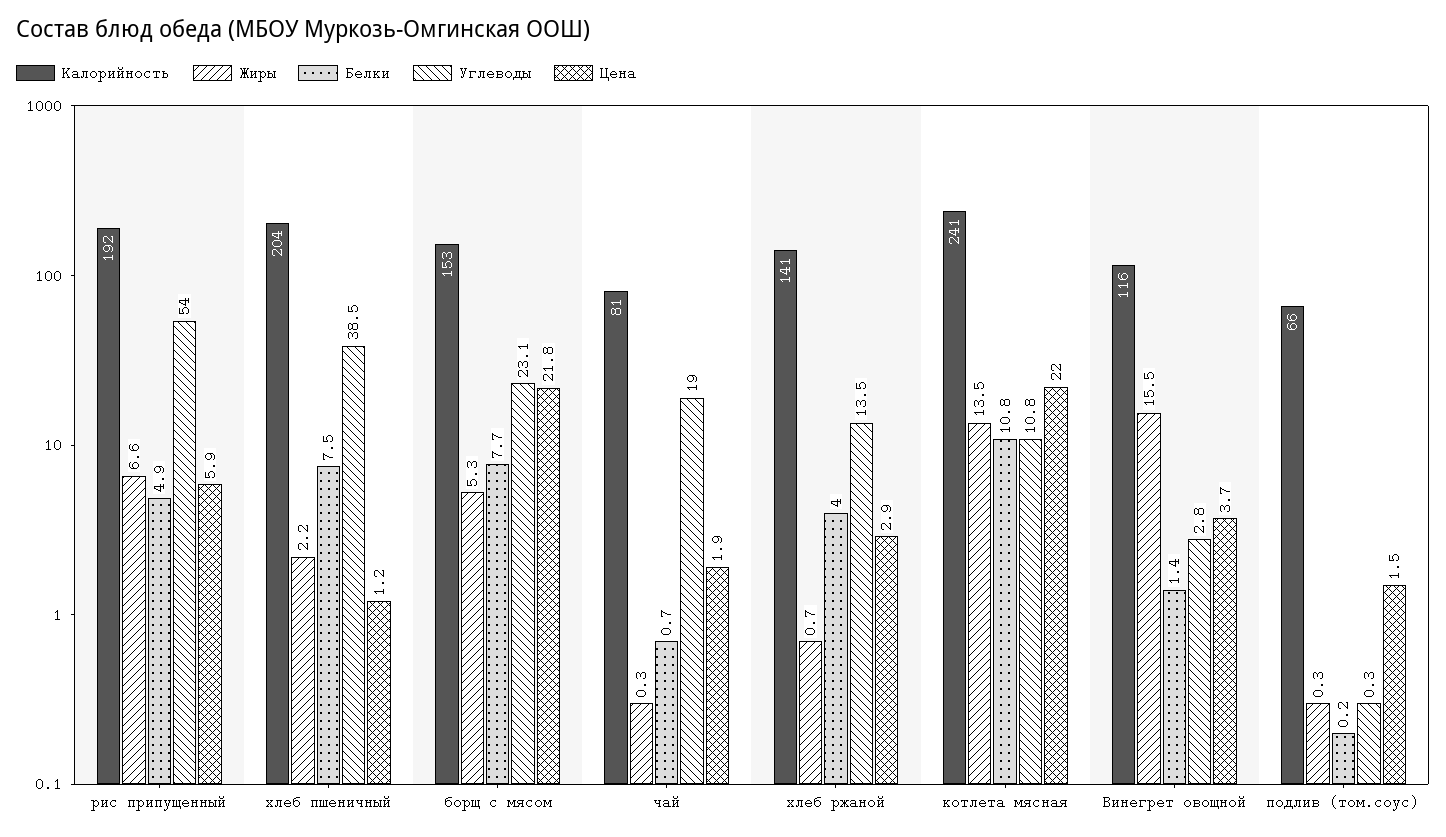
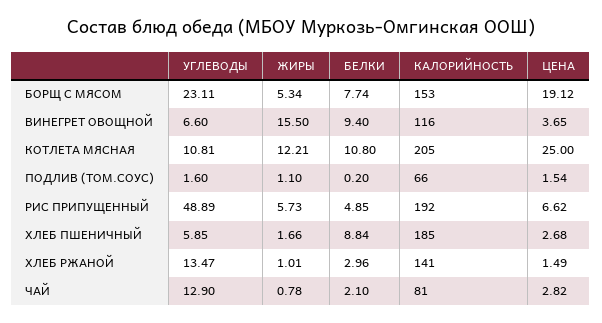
  {
    "Калорийность": {
      "рис припущенный": 192,
-     "хлеб пшеничный": 204,
+     "хлеб пшеничный": 185,
      "борщ с мясом": 153,
      "чай": 81,
      "хлеб ржаной": 141,
-     "котлета мясная": 241,
+     "котлета мясная": 205,
      "Винегрет овощной": 116,
      "подлив (том.соус)": 66
    },
    "Жиры": {
-     "рис припущенный": 6.6,
+     "рис припущенный": 5.73,
-     "хлеб пшеничный": 2.2,
+     "хлеб пшеничный": 1.66,
      "борщ с мясом": 5.34,
-     "чай": 0.3,
+     "чай": 0.78,
-     "хлеб ржаной": 0.7,
+     "хлеб ржаной": 1.01,
-     "котлета мясная": 13.5,
+     "котлета мясная": 12.21,
      "Винегрет овощной": 15.5,
-     "подлив (том.соус)": 0.3
+     "подлив (том.соус)": 1.1
    },
    "Белки": {
      "рис припущенный": 4.85,
-     "хлеб пшеничный": 7.5,
+     "хлеб пшеничный": 8.84,
      "борщ с мясом": 7.74,
-     "чай": 0.7,
+     "чай": 2.1,
-     "хлеб ржаной": 4,
+     "хлеб ржаной": 2.96,
      "котлета мясная": 10.8,
-     "Винегрет овощной": 1.4,
+     "Винегрет овощной": 9.4,
      "подлив (том.соус)": 0.2
    },
    "Углеводы": {
-     "рис припущенный": 54,
+     "рис припущенный": 48.89,
-     "хлеб пшеничный": 38.5,
+     "хлеб пшеничный": 5.85,
      "борщ с мясом": 23.11,
-     "чай": 19,
+     "чай": 12.9,
      "хлеб ржаной": 13.47,
      "котлета мясная": 10.81,
-     "Винегрет овощной": 2.8,
+     "Винегрет овощной": 6.6,
-     "подлив (том.соус)": 0.3
+     "подлив (том.соус)": 1.6
    },
    "Цена": {
-     "рис припущенный": 5.9,
+     "рис припущенный": 6.62,
-     "хлеб пшеничный": 1.2,
+     "хлеб пшеничный": 2.68,
-     "борщ с мясом": 21.8,
+     "борщ с мясом": 19.12,
-     "чай": 1.9,
+     "чай": 2.82,
-     "хлеб ржаной": 2.9,
+     "хлеб ржаной": 1.49,
-     "котлета мясная": 22,
+     "котлета мясная": 25,
      "Винегрет овощной": 3.65,
      "подлив (том.соус)": 1.54
    }
  }

